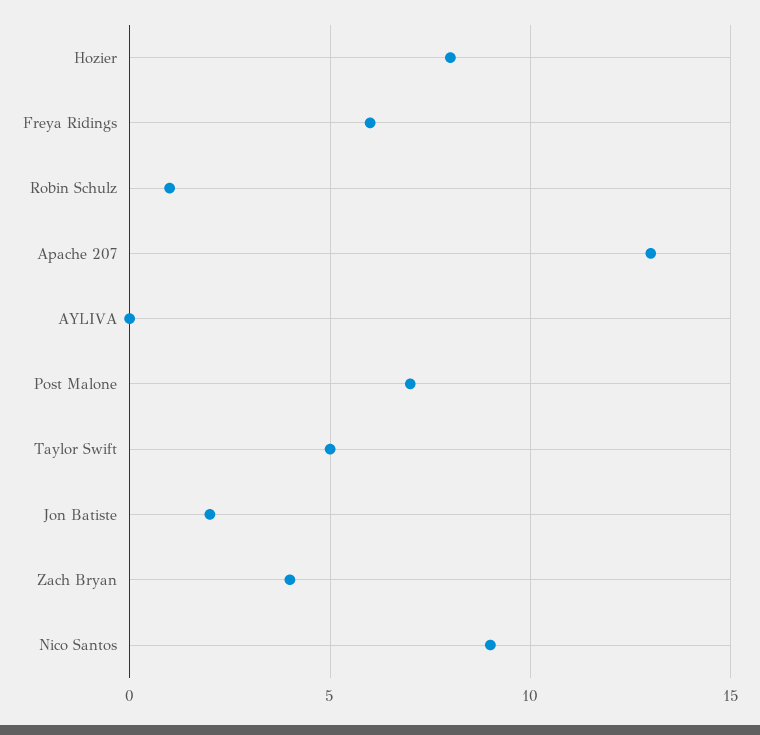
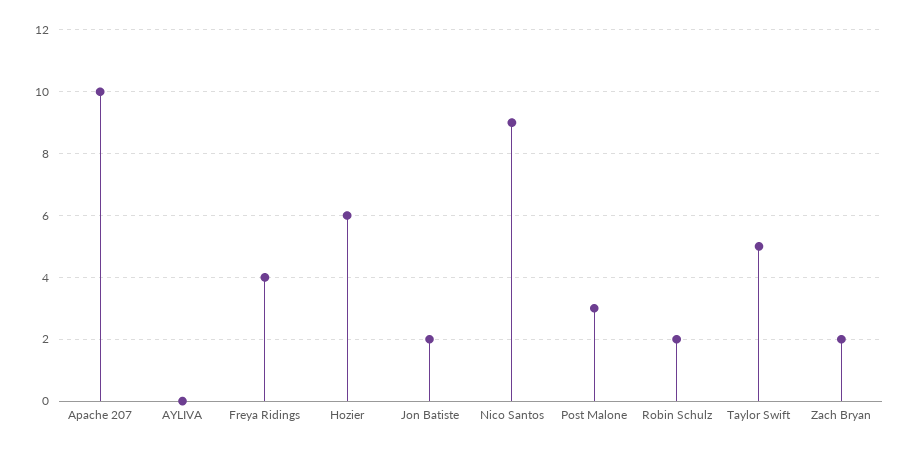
  {
-   "Hozier": 8,
+   "Hozier": 6,
-   "Freya Ridings": 6,
+   "Freya Ridings": 4,
-   "Robin Schulz": 1,
+   "Robin Schulz": 2,
-   "Apache 207": 13,
+   "Apache 207": 10,
    "AYLIVA": 0,
-   "Post Malone": 7,
+   "Post Malone": 3,
    "Taylor Swift": 5,
    "Jon Batiste": 2,
-   "Zach Bryan": 4,
+   "Zach Bryan": 2,
    "Nico Santos": 9
  }

